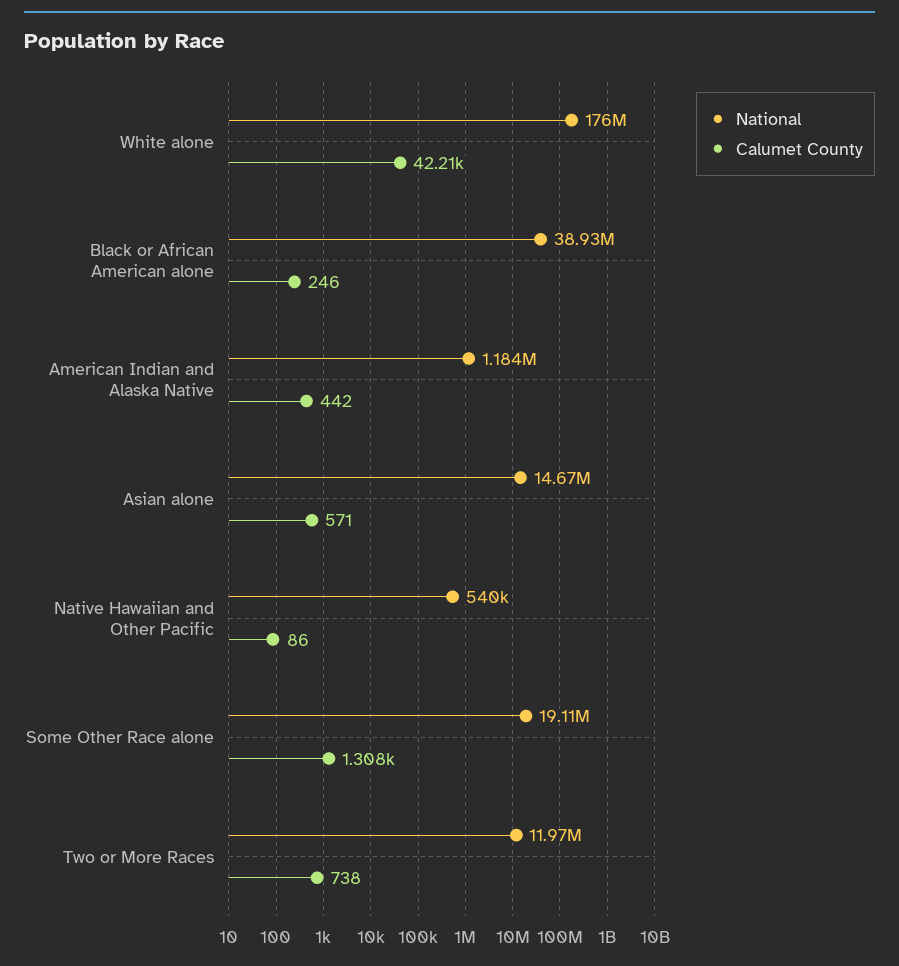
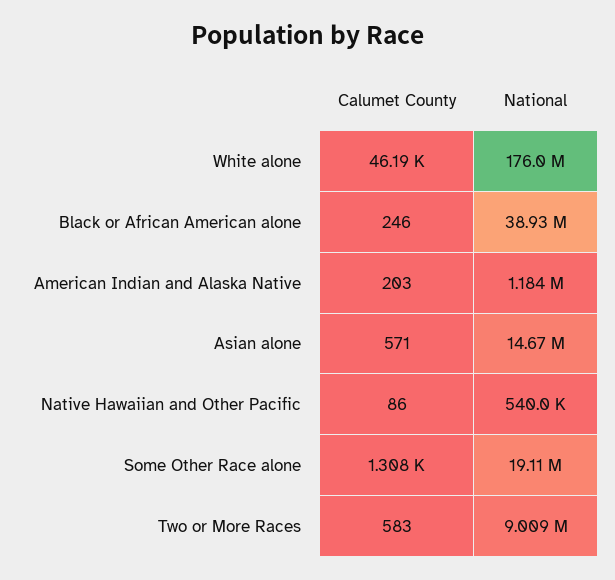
  {
    "National": {
      "White alone": 176000000,
      "Black or African American alone": 38930000,
      "American Indian and Alaska Native": 1184000,
      "Asian alone": 14670000,
      "Native Hawaiian and Other Pacific": 540000,
      "Some Other Race alone": 19110000,
-     "Two or More Races": 11970000
+     "Two or More Races": 9009000
    },
    "Calumet County": {
-     "White alone": 42210,
+     "White alone": 46190,
      "Black or African American alone": 246,
-     "American Indian and Alaska Native": 442,
+     "American Indian and Alaska Native": 203,
      "Asian alone": 571,
      "Native Hawaiian and Other Pacific": 86,
      "Some Other Race alone": 1308,
-     "Two or More Races": 738
+     "Two or More Races": 583
    }
  }

